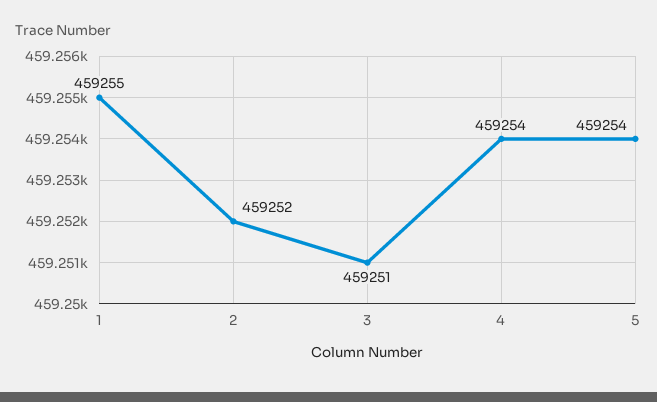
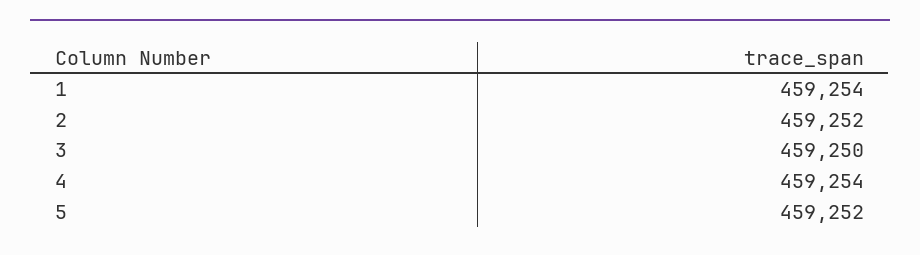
  {
-   "1": 459255,
+   "1": 459254,
    "2": 459252,
-   "3": 459251,
+   "3": 459250,
    "4": 459254,
-   "5": 459254
+   "5": 459252
  }

